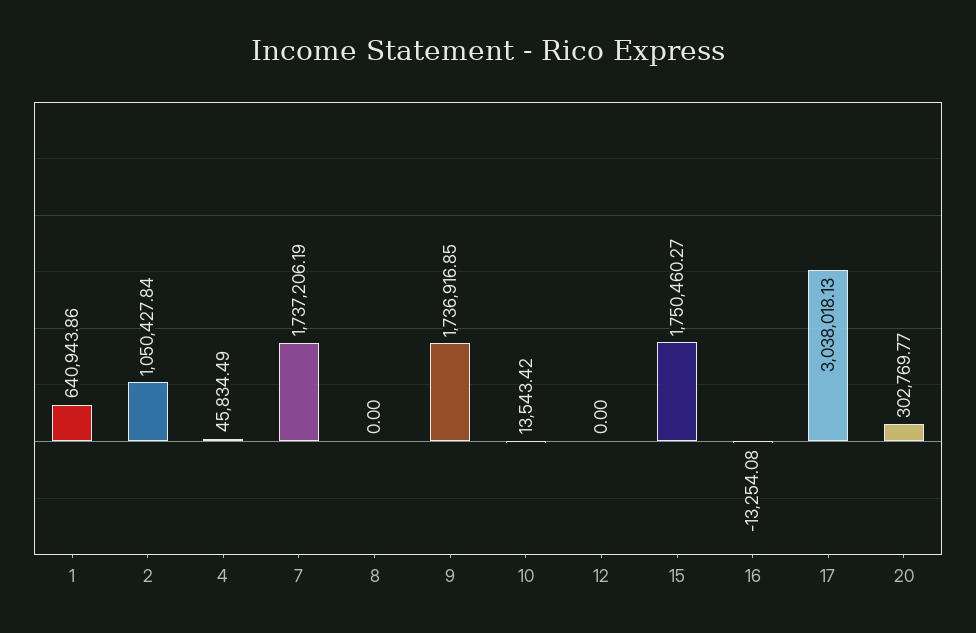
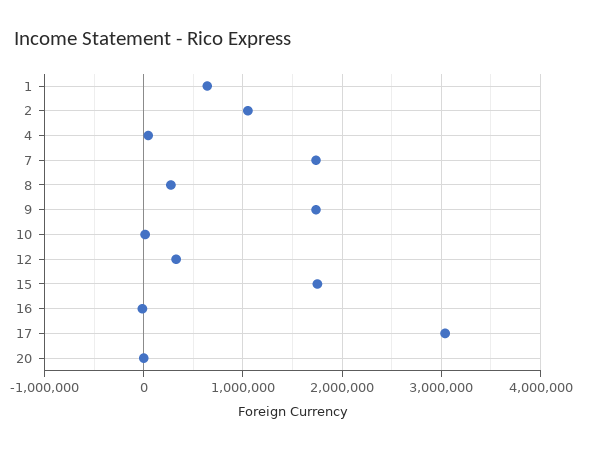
  {
    "1": 640943.86,
    "2": 1050427.84,
    "4": 45834.49,
    "7": 1737206.19,
-   "8": 0,
+   "8": 300000,
    "9": 1736916.85,
    "10": 13543.42,
-   "12": 0,
+   "12": 300000,
    "15": 1750460.27,
    "16": -13254.08,
    "17": 3038018.13,
-   "20": 302769.77
+   "20": 0
  }

